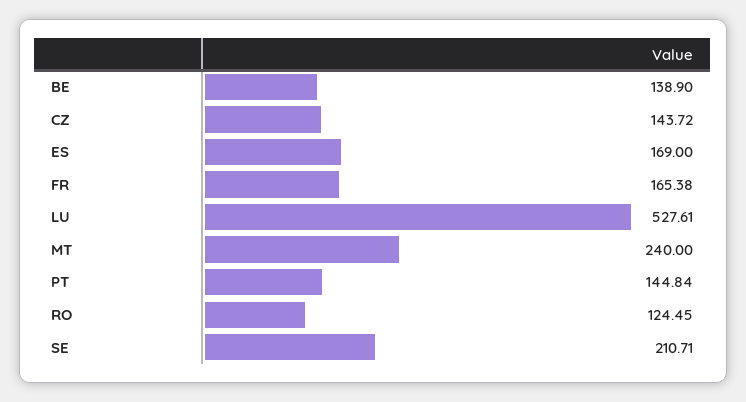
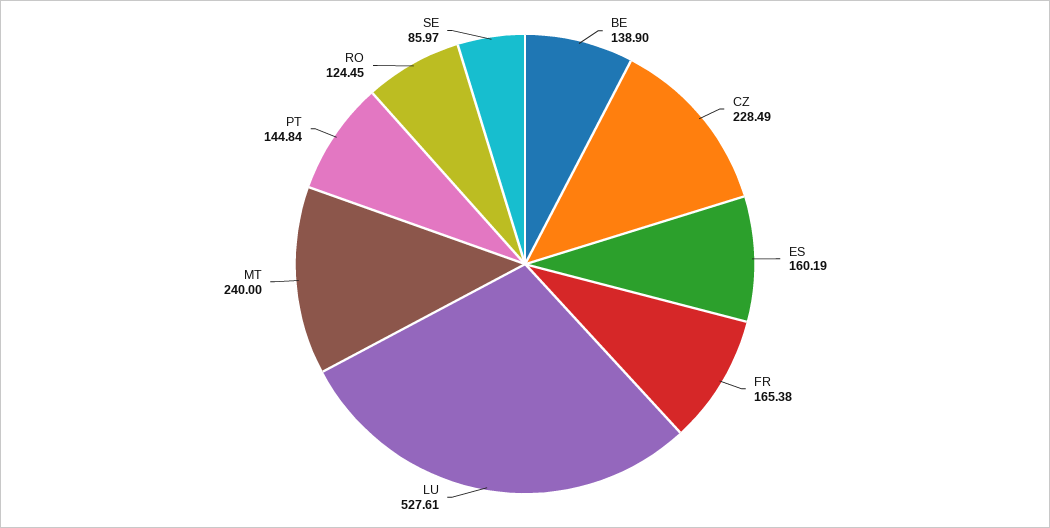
  {
    "BE": 138.9,
-   "CZ": 143.72,
+   "CZ": 228.49,
-   "ES": 169,
+   "ES": 160.19,
    "FR": 165.38,
    "LU": 527.61,
    "MT": 240,
    "PT": 144.84,
    "RO": 124.45,
-   "SE": 210.71
+   "SE": 85.97
  }

